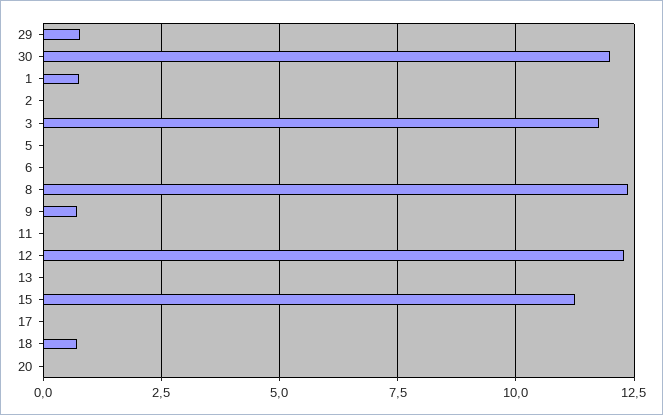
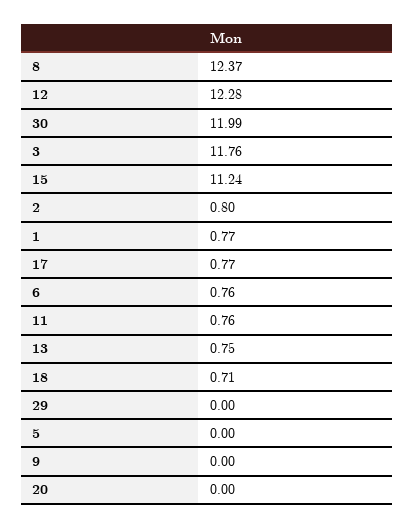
  {
-   "29": 0.75,
+   "29": 0,
    "30": 11.99,
    "1": 0.77,
-   "2": 0,
+   "2": 0.8,
    "3": 11.76,
    "5": 0,
-   "6": 0,
+   "6": 0.76,
    "8": 12.37,
-   "9": 0.75,
+   "9": 0,
-   "11": 0,
+   "11": 0.76,
    "12": 12.28,
-   "13": 0,
+   "13": 0.75,
    "15": 11.24,
-   "17": 0,
+   "17": 0.77,
    "18": 0.71,
    "20": 0
  }

